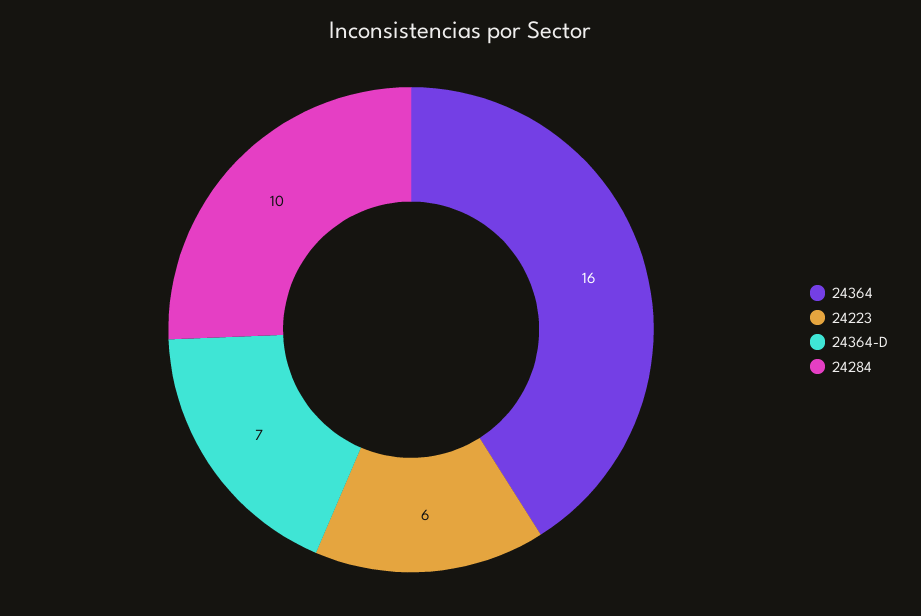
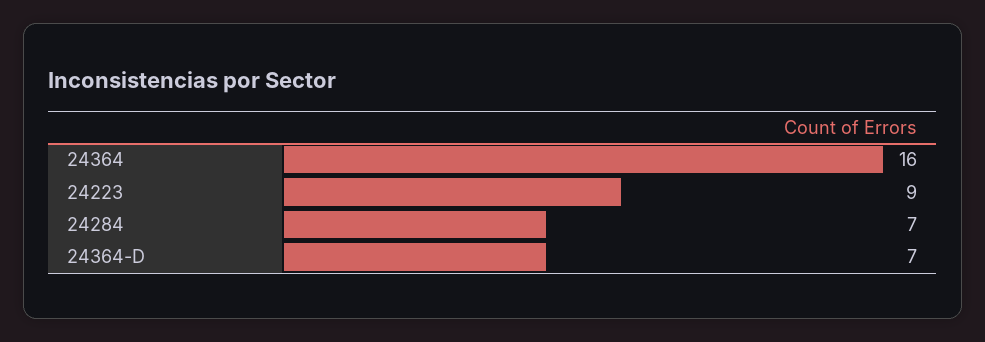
  {
    "24364": 16,
-   "24223": 6,
+   "24223": 9,
    "24364-D": 7,
-   "24284": 10
+   "24284": 7
  }

